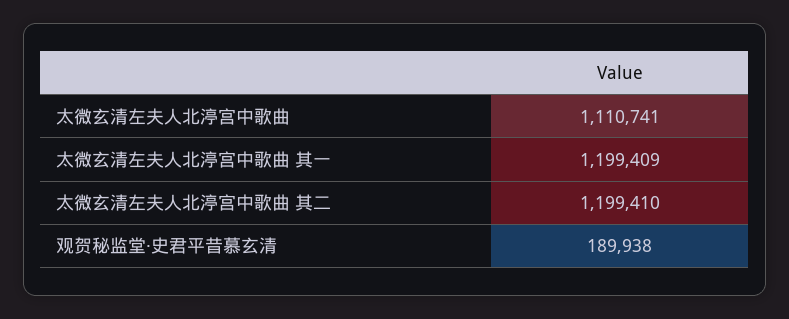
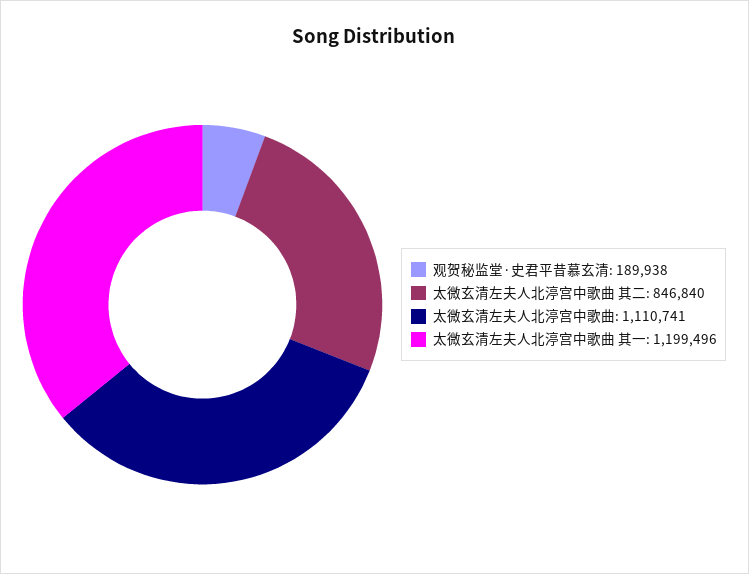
  {
    "太微玄清左夫人北渟宫中歌曲": 1110741,
-   "太微玄清左夫人北渟宫中歌曲 其一": 1199409,
+   "太微玄清左夫人北渟宫中歌曲 其一": 1199496,
-   "太微玄清左夫人北渟宫中歌曲 其二": 1199410,
+   "太微玄清左夫人北渟宫中歌曲 其二": 846840,
    "观贺秘监堂·史君平昔慕玄清": 189938
  }

